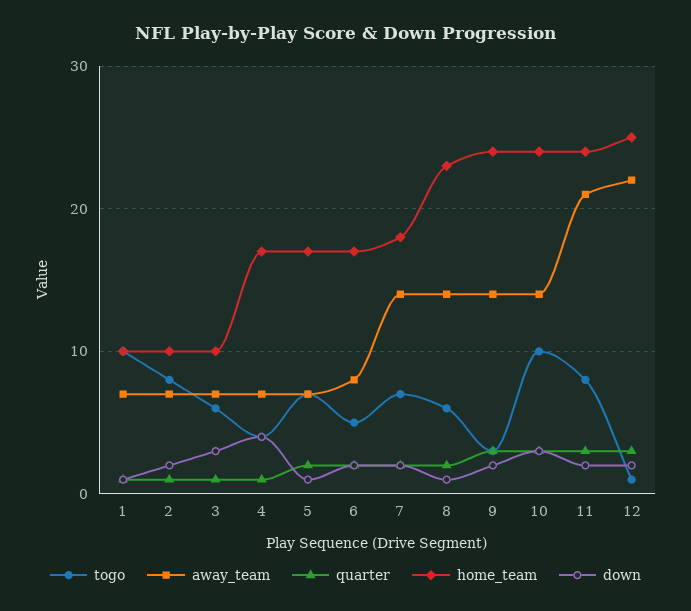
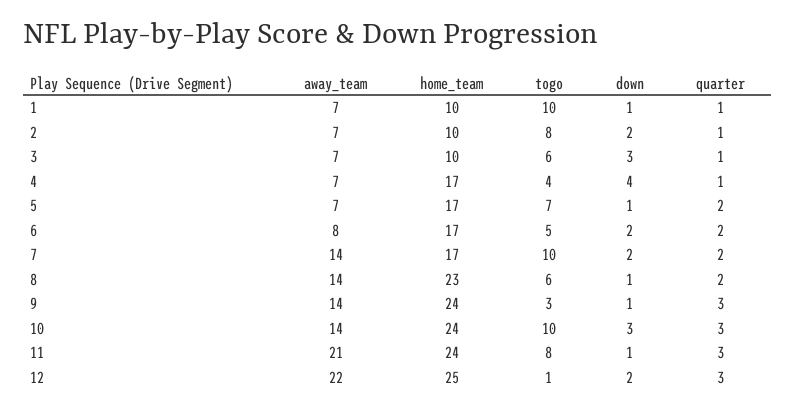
  {
    "togo": {
      "1": 10,
      "2": 8,
      "3": 6,
      "4": 4,
      "5": 7,
      "6": 5,
-     "7": 7,
+     "7": 10,
      "8": 6,
      "9": 3,
      "10": 10,
      "11": 8,
      "12": 1
    },
    "away_team": {
      "1": 7,
      "2": 7,
      "3": 7,
      "4": 7,
      "5": 7,
      "6": 8,
      "7": 14,
      "8": 14,
      "9": 14,
      "10": 14,
      "11": 21,
      "12": 22
    },
    "quarter": {
      "1": 1,
      "2": 1,
      "3": 1,
      "4": 1,
      "5": 2,
      "6": 2,
      "7": 2,
      "8": 2,
      "9": 3,
      "10": 3,
      "11": 3,
      "12": 3
    },
    "home_team": {
      "1": 10,
      "2": 10,
      "3": 10,
      "4": 17,
      "5": 17,
      "6": 17,
-     "7": 18,
+     "7": 17,
      "8": 23,
      "9": 24,
      "10": 24,
      "11": 24,
      "12": 25
    },
    "down": {
      "1": 1,
      "2": 2,
      "3": 3,
      "4": 4,
      "5": 1,
      "6": 2,
      "7": 2,
      "8": 1,
-     "9": 2,
+     "9": 1,
      "10": 3,
-     "11": 2,
+     "11": 1,
      "12": 2
    }
  }

